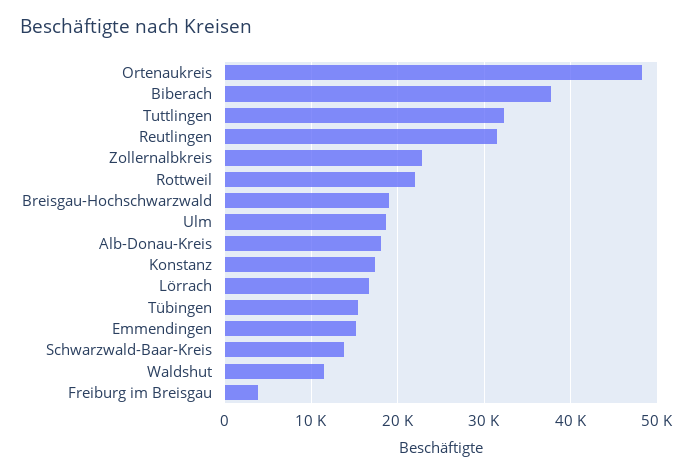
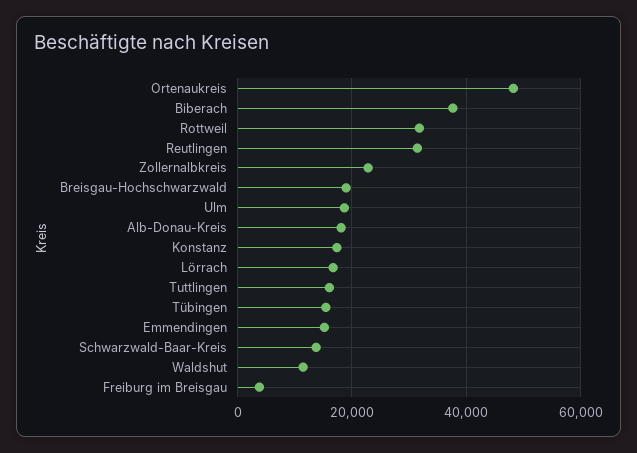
  {
    "Ortenaukreis": 48000,
    "Biberach": 38000,
-   "Tuttlingen": 32000,
+   "Tuttlingen": 16000,
    "Reutlingen": 31000,
    "Zollernalbkreis": 23000,
-   "Rottweil": 22000,
+   "Rottweil": 32000,
    "Breisgau-Hochschwarzwald": 19000,
    "Ulm": 19000,
    "Alb-Donau-Kreis": 18000,
    "Konstanz": 17000,
    "Lörrach": 17000,
    "Tübingen": 15000,
    "Emmendingen": 15000,
    "Schwarzwald-Baar-Kreis": 14000,
    "Waldshut": 11000,
    "Freiburg im Breisgau": 4000
  }

